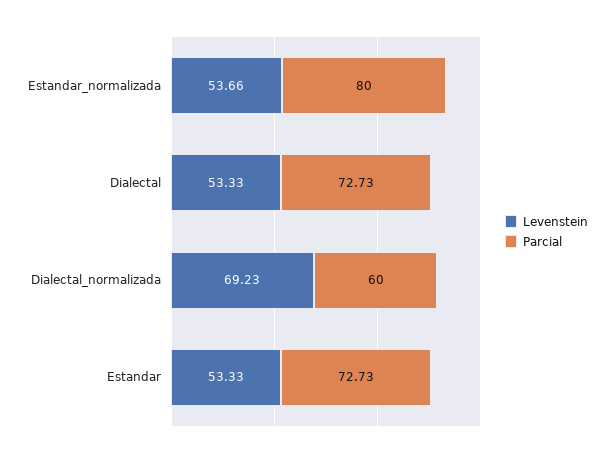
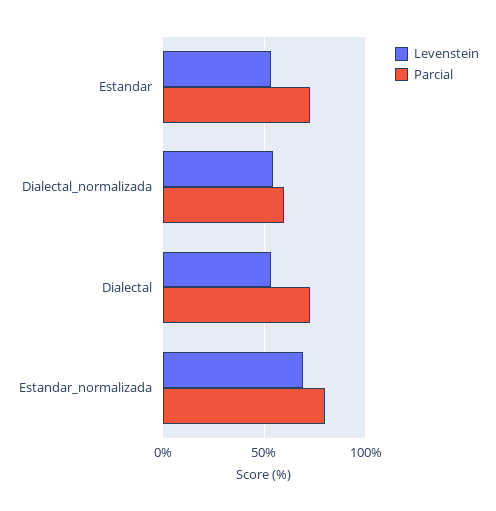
  {
    "Levenstein": {
-     "Estandar_normalizada": 53.66,
+     "Estandar_normalizada": 70,
      "Dialectal": 53.33,
-     "Dialectal_normalizada": 69.23,
+     "Dialectal_normalizada": 55,
      "Estandar": 53.33
    },
    "Parcial": {
      "Estandar_normalizada": 80,
      "Dialectal": 72.73,
      "Dialectal_normalizada": 60,
      "Estandar": 72.73
    }
  }

